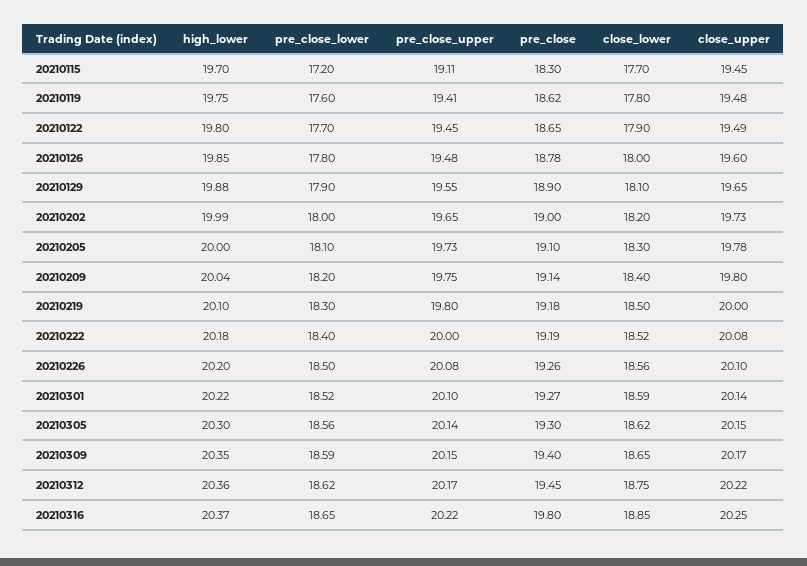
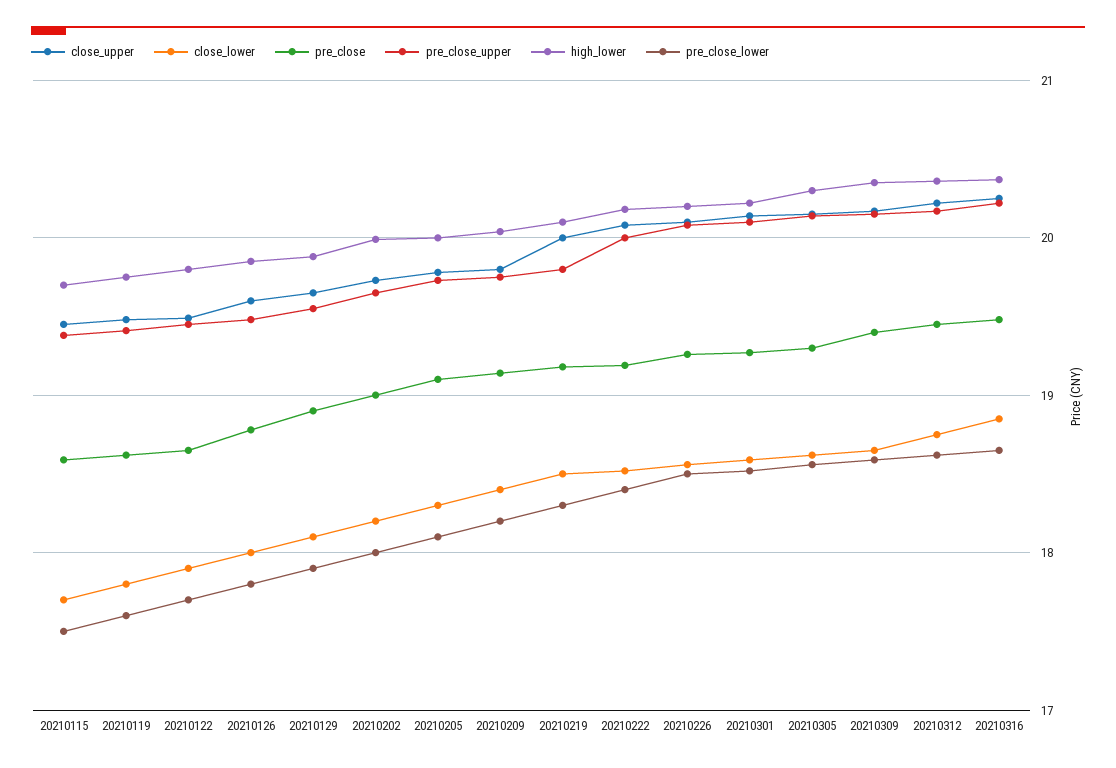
  {
    "high_lower": {
      "20210115": 19.7,
      "20210119": 19.75,
      "20210122": 19.8,
      "20210126": 19.85,
      "20210129": 19.88,
      "20210202": 19.99,
      "20210205": 20,
      "20210209": 20.04,
      "20210219": 20.1,
      "20210222": 20.18,
      "20210226": 20.2,
      "20210301": 20.22,
      "20210305": 20.3,
      "20210309": 20.35,
      "20210312": 20.36,
      "20210316": 20.37
    },
    "pre_close_lower": {
-     "20210115": 17.2,
+     "20210115": 17.5,
      "20210119": 17.6,
      "20210122": 17.7,
      "20210126": 17.8,
      "20210129": 17.9,
      "20210202": 18,
      "20210205": 18.1,
      "20210209": 18.2,
      "20210219": 18.3,
      "20210222": 18.4,
      "20210226": 18.5,
      "20210301": 18.52,
      "20210305": 18.56,
      "20210309": 18.59,
      "20210312": 18.62,
      "20210316": 18.65
    },
    "pre_close_upper": {
-     "20210115": 19.11,
+     "20210115": 19.4,
      "20210119": 19.41,
      "20210122": 19.45,
      "20210126": 19.48,
      "20210129": 19.55,
      "20210202": 19.65,
      "20210205": 19.73,
      "20210209": 19.75,
      "20210219": 19.8,
      "20210222": 20,
      "20210226": 20.08,
      "20210301": 20.1,
      "20210305": 20.14,
      "20210309": 20.15,
      "20210312": 20.17,
      "20210316": 20.22
    },
    "pre_close": {
-     "20210115": 18.3,
+     "20210115": 18.6,
      "20210119": 18.62,
      "20210122": 18.65,
      "20210126": 18.78,
      "20210129": 18.9,
      "20210202": 19,
      "20210205": 19.1,
      "20210209": 19.14,
      "20210219": 19.18,
      "20210222": 19.19,
      "20210226": 19.26,
      "20210301": 19.27,
      "20210305": 19.3,
      "20210309": 19.4,
      "20210312": 19.45,
-     "20210316": 19.8
+     "20210316": 19.5
    },
    "close_lower": {
      "20210115": 17.7,
      "20210119": 17.8,
      "20210122": 17.9,
      "20210126": 18,
      "20210129": 18.1,
      "20210202": 18.2,
      "20210205": 18.3,
      "20210209": 18.4,
      "20210219": 18.5,
      "20210222": 18.52,
      "20210226": 18.56,
      "20210301": 18.59,
      "20210305": 18.62,
      "20210309": 18.65,
      "20210312": 18.75,
      "20210316": 18.85
    },
    "close_upper": {
      "20210115": 19.45,
      "20210119": 19.48,
      "20210122": 19.49,
      "20210126": 19.6,
      "20210129": 19.65,
      "20210202": 19.73,
      "20210205": 19.78,
      "20210209": 19.8,
      "20210219": 20,
      "20210222": 20.08,
      "20210226": 20.1,
      "20210301": 20.14,
      "20210305": 20.15,
      "20210309": 20.17,
      "20210312": 20.22,
      "20210316": 20.25
    }
  }

